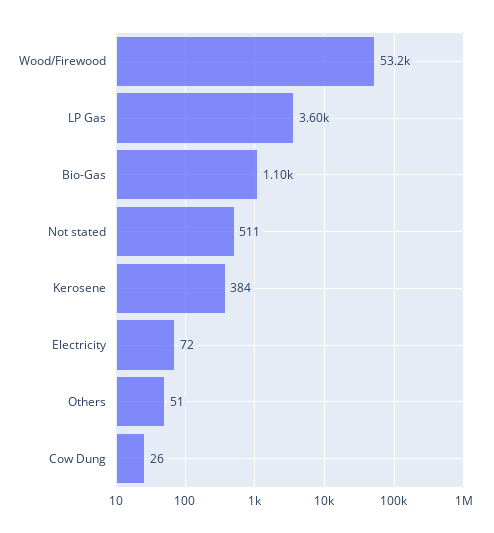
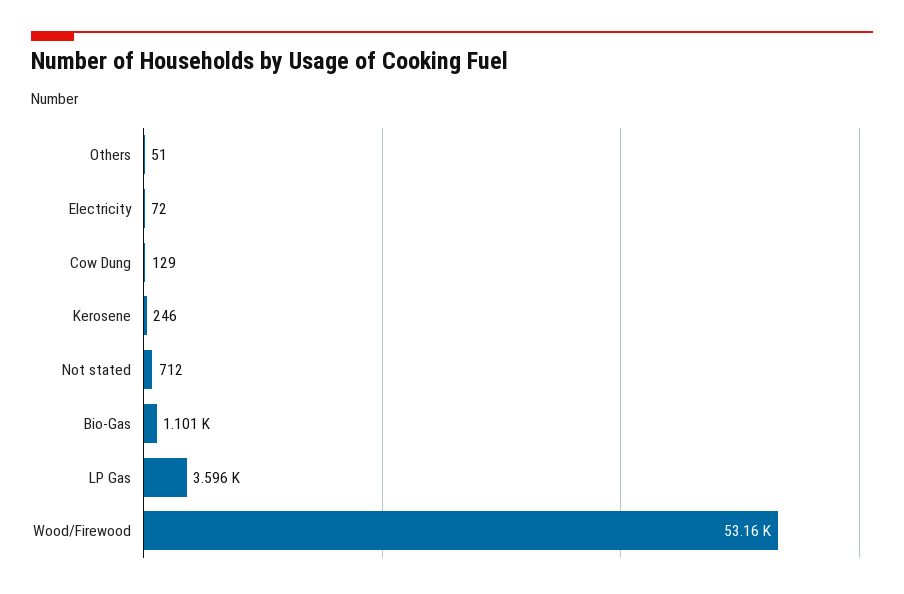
  {
    "Wood/Firewood": 53160,
    "LP Gas": 3596,
    "Bio-Gas": 1101,
-   "Not stated": 511,
+   "Not stated": 712,
-   "Kerosene": 384,
+   "Kerosene": 246,
    "Electricity": 72,
    "Others": 51,
-   "Cow Dung": 26
+   "Cow Dung": 129
  }

